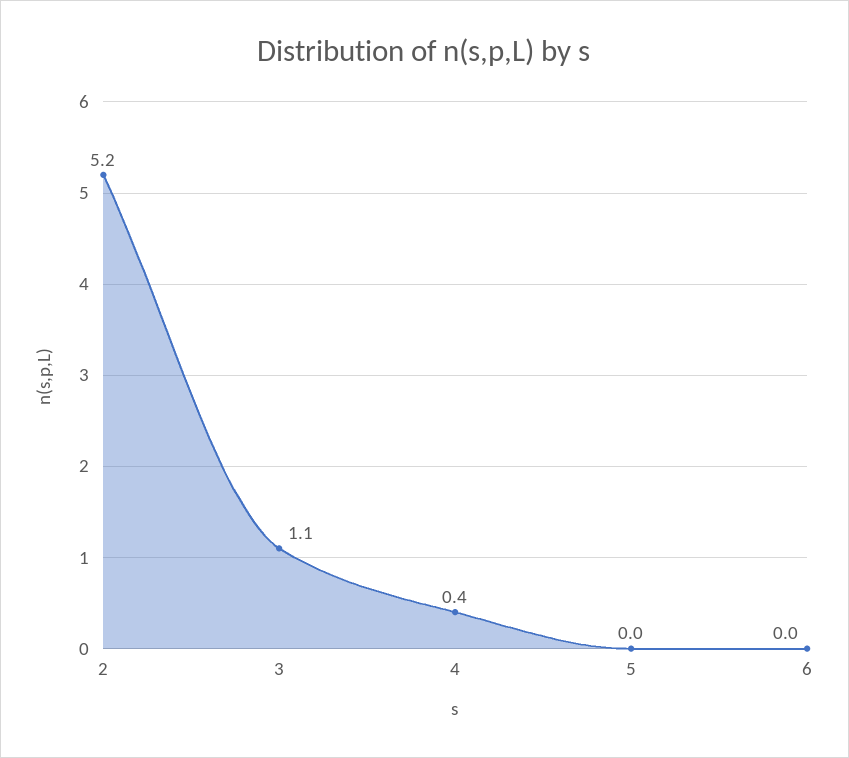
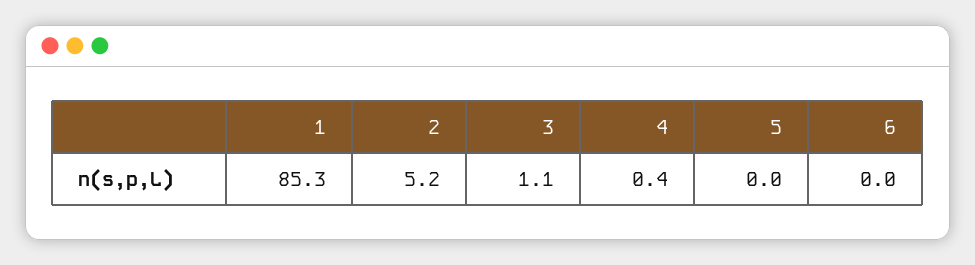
  {
    "2": 5.2,
    "3": 1.1,
    "4": 0.4,
    "5": 0,
-   "6": 0
+   "6": 0,
+   "1": 85.3
  }

